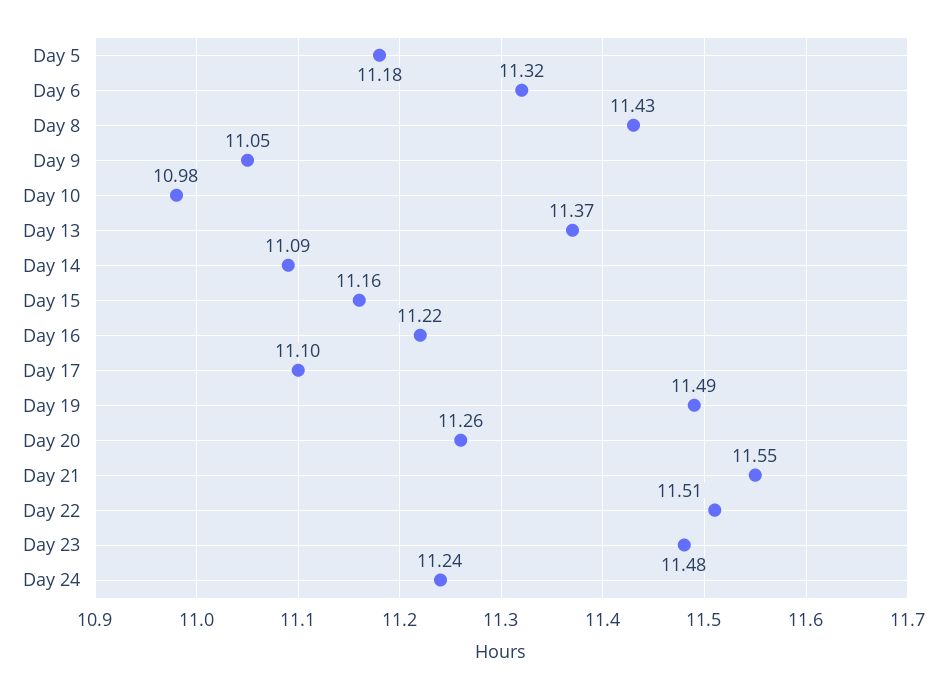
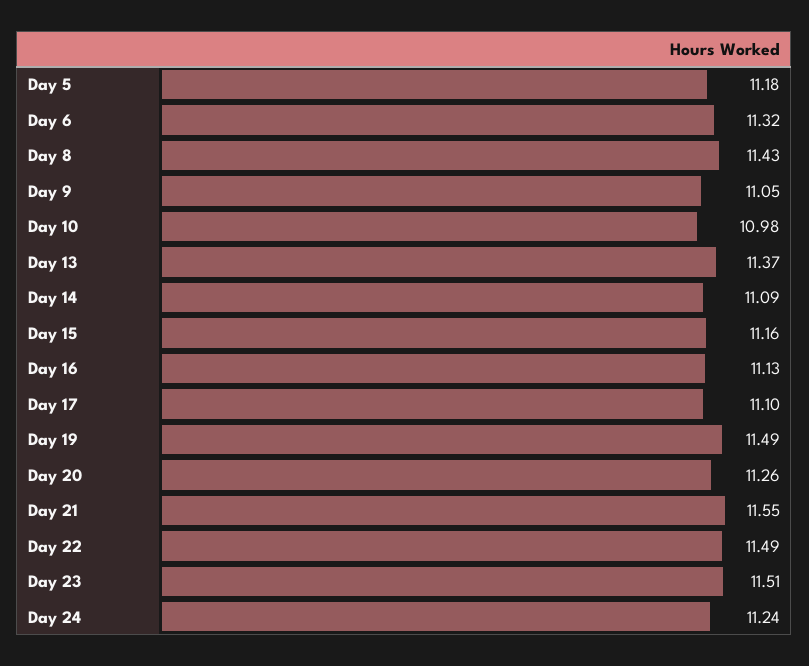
  {
    "Day 5": 11.18,
    "Day 6": 11.32,
    "Day 8": 11.43,
    "Day 9": 11.05,
    "Day 10": 10.98,
    "Day 13": 11.37,
    "Day 14": 11.09,
    "Day 15": 11.16,
-   "Day 16": 11.22,
+   "Day 16": 11.13,
    "Day 17": 11.1,
    "Day 19": 11.49,
    "Day 20": 11.26,
    "Day 21": 11.55,
-   "Day 22": 11.51,
+   "Day 22": 11.49,
-   "Day 23": 11.48,
+   "Day 23": 11.51,
    "Day 24": 11.24
  }

